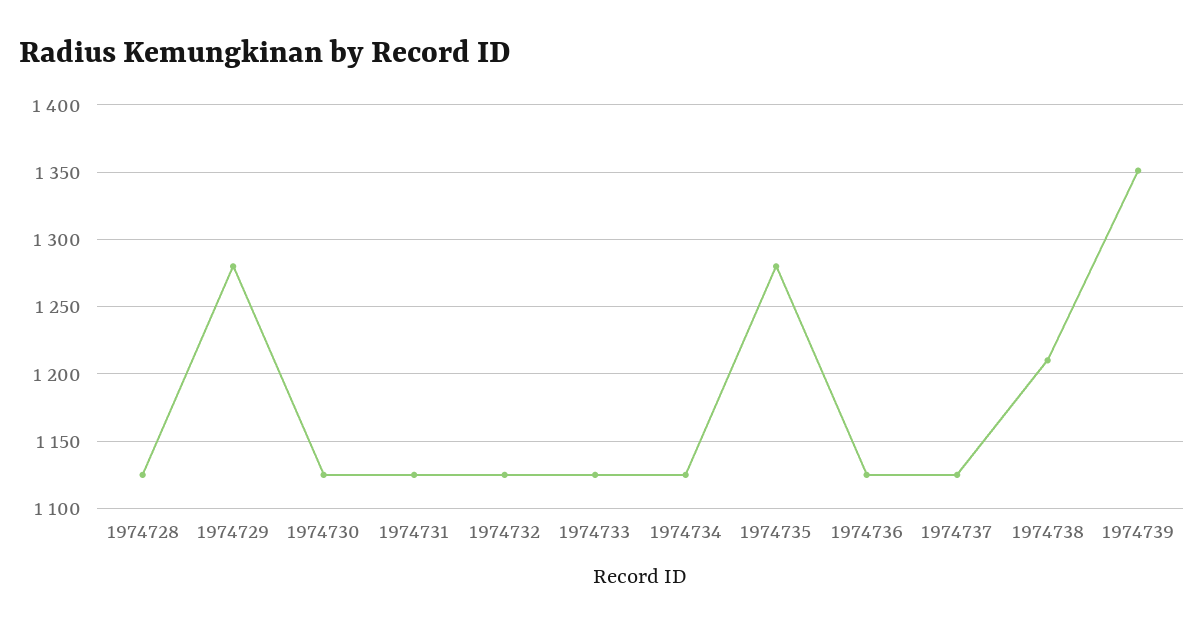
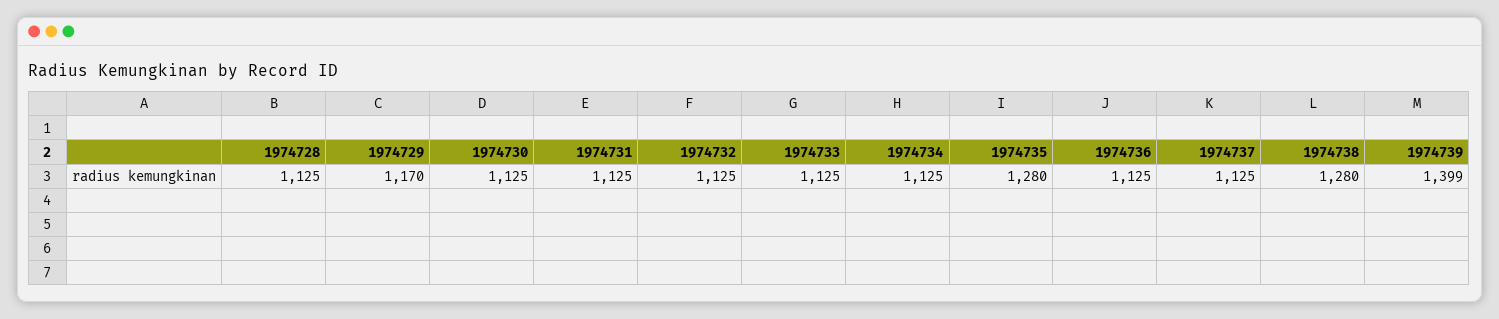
  {
    "1974728": 1125,
-   "1974729": 1280,
+   "1974729": 1170,
    "1974730": 1125,
    "1974731": 1125,
    "1974732": 1125,
    "1974733": 1125,
    "1974734": 1125,
    "1974735": 1280,
    "1974736": 1125,
    "1974737": 1125,
-   "1974738": 1210,
+   "1974738": 1280,
-   "1974739": 1350
+   "1974739": 1399
  }

